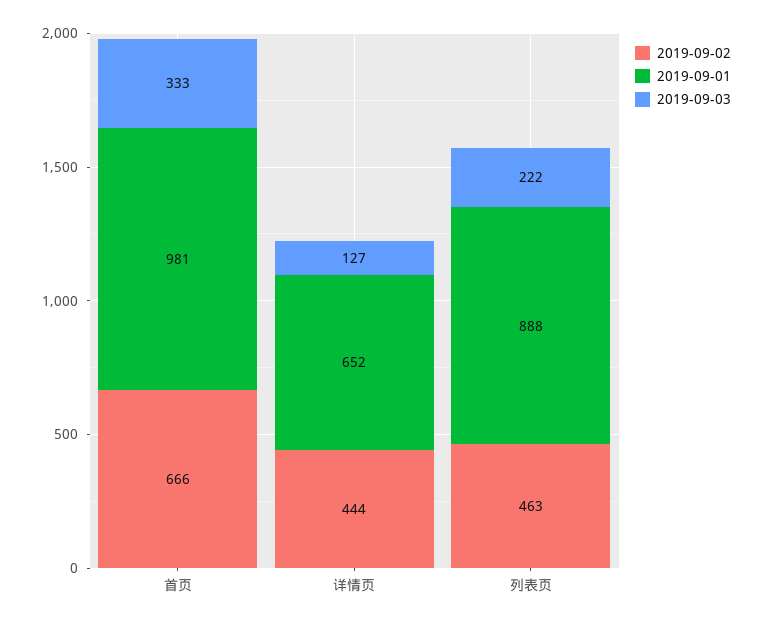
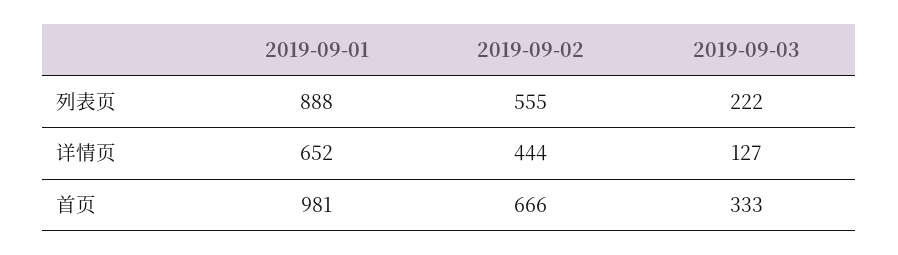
  {
    "2019-09-02": {
      "首页": 666,
      "详情页": 444,
-     "列表页": 463
+     "列表页": 555
    },
    "2019-09-01": {
      "首页": 981,
      "详情页": 652,
      "列表页": 888
    },
    "2019-09-03": {
      "首页": 333,
      "详情页": 127,
      "列表页": 222
    }
  }

